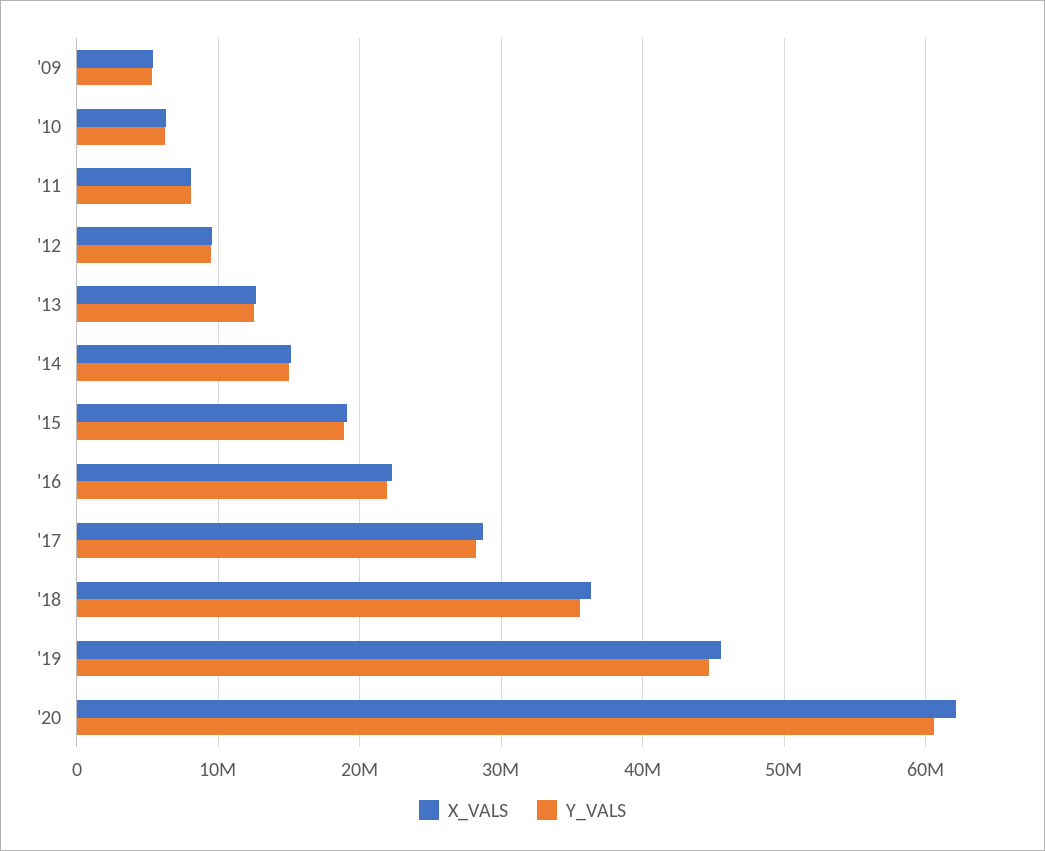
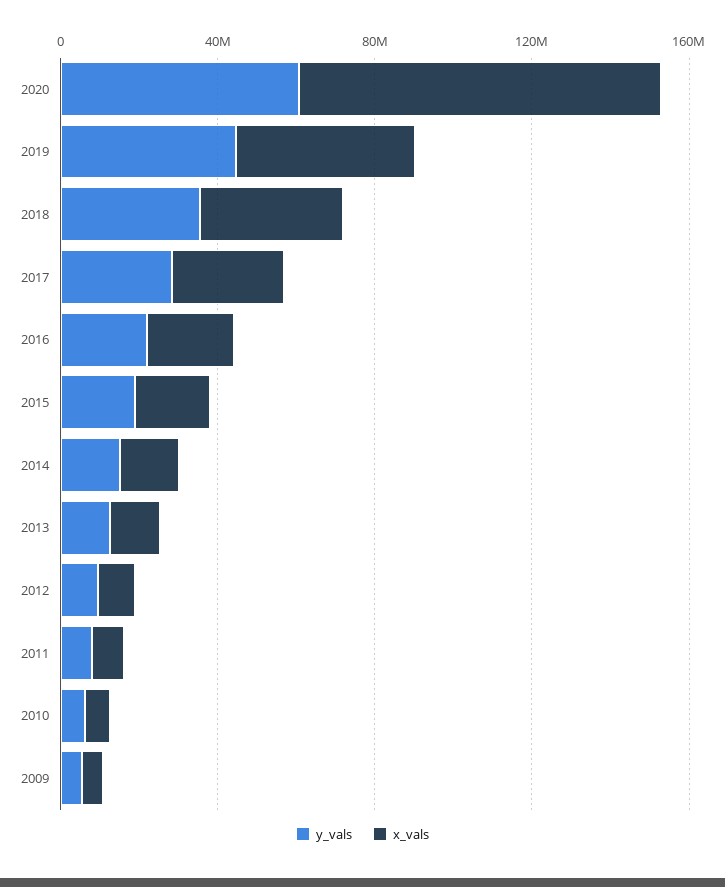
  {
    "X_VALS": {
      "'09": 5000000,
      "'10": 6000000,
      "'11": 8000000,
      "'12": 10000000,
      "'13": 13000000,
      "'14": 15000000,
      "'15": 19000000,
      "'16": 22000000,
      "'17": 29000000,
      "'18": 36000000,
      "'19": 46000000,
-     "'20": 62000000
+     "'20": 90000000
    },
    "Y_VALS": {
      "'09": 5000000,
      "'10": 6000000,
      "'11": 8000000,
      "'12": 9000000,
      "'13": 13000000,
      "'14": 15000000,
      "'15": 19000000,
      "'16": 22000000,
      "'17": 28000000,
      "'18": 36000000,
      "'19": 45000000,
      "'20": 61000000
    }
  }

